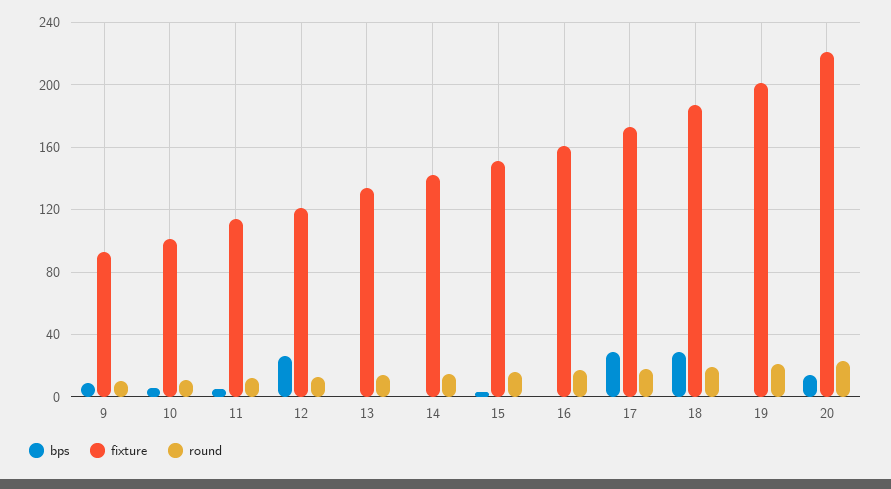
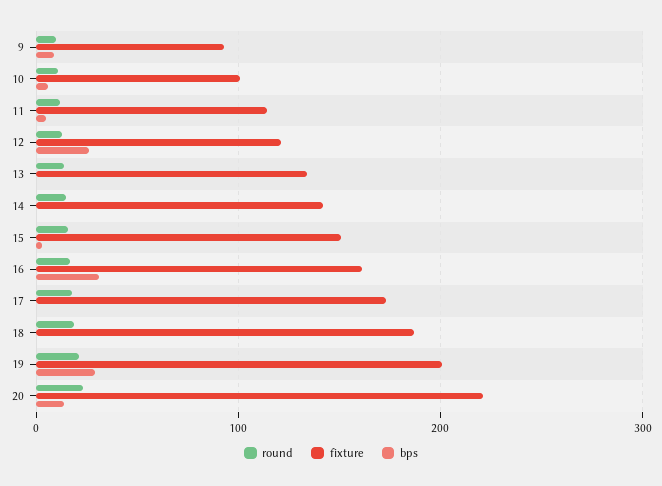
  {
    "bps": {
      "9": 10,
      "10": 5,
      "11": 5,
      "12": 25,
      "13": 0,
      "14": 0,
      "15": 5,
-     "16": 0,
+     "16": 30,
-     "17": 30,
+     "17": 0,
-     "18": 30,
+     "18": 0,
-     "19": 0,
+     "19": 30,
      "20": 15
    },
    "fixture": {
      "9": 95,
      "10": 100,
      "11": 115,
      "12": 120,
      "13": 135,
      "14": 140,
      "15": 150,
      "16": 160,
      "17": 175,
      "18": 185,
      "19": 200,
      "20": 220
    },
    "round": {
      "9": 10,
      "10": 10,
      "11": 10,
      "12": 15,
      "13": 15,
      "14": 15,
      "15": 15,
      "16": 15,
      "17": 20,
      "18": 20,
      "19": 20,
      "20": 25
    }
  }

